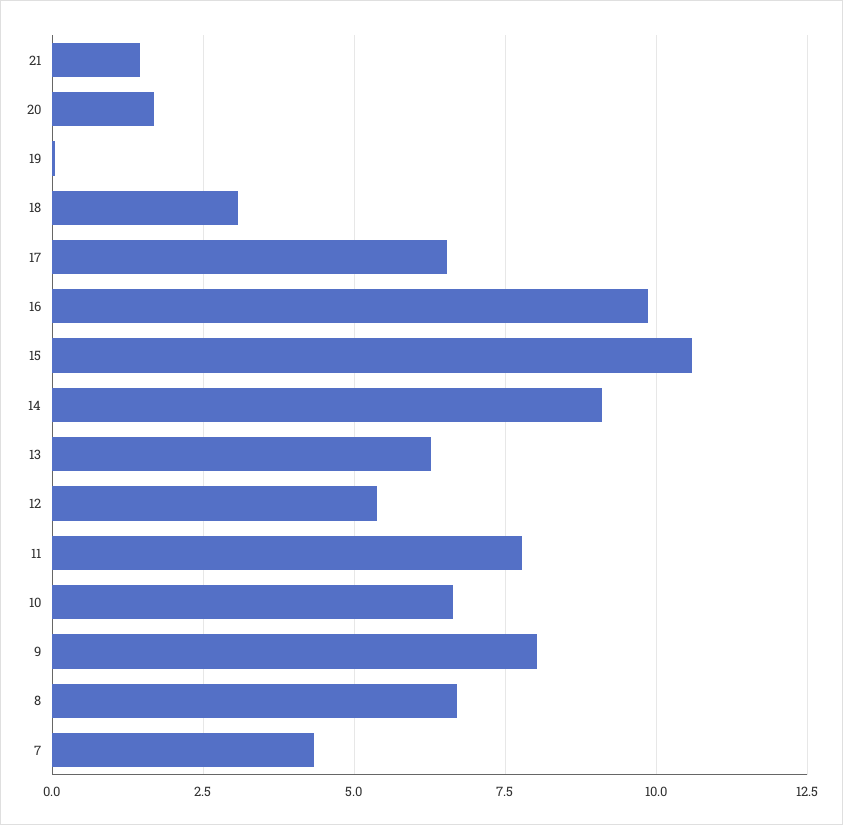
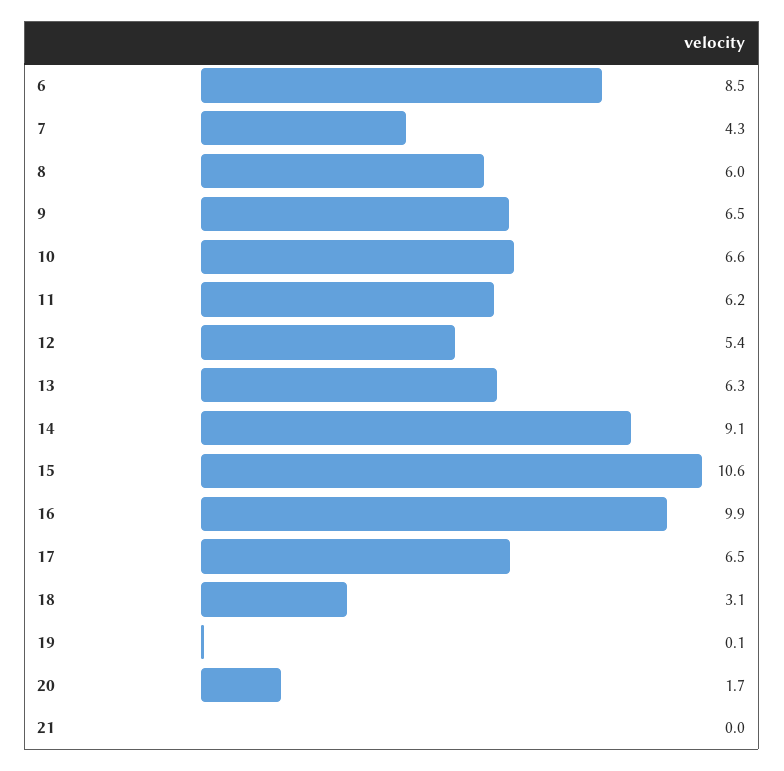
  {
-   "21": 1.5,
+   "21": 0,
    "20": 1.7,
    "19": 0.1,
    "18": 3.1,
    "17": 6.5,
    "16": 9.9,
    "15": 10.6,
    "14": 9.1,
    "13": 6.3,
    "12": 5.4,
-   "11": 7.75,
+   "11": 6.2,
    "10": 6.6,
-   "9": 8,
+   "9": 6.5,
-   "8": 6.75,
+   "8": 6,
-   "7": 4.3
+   "7": 4.3,
+   "6": 8.5
  }

